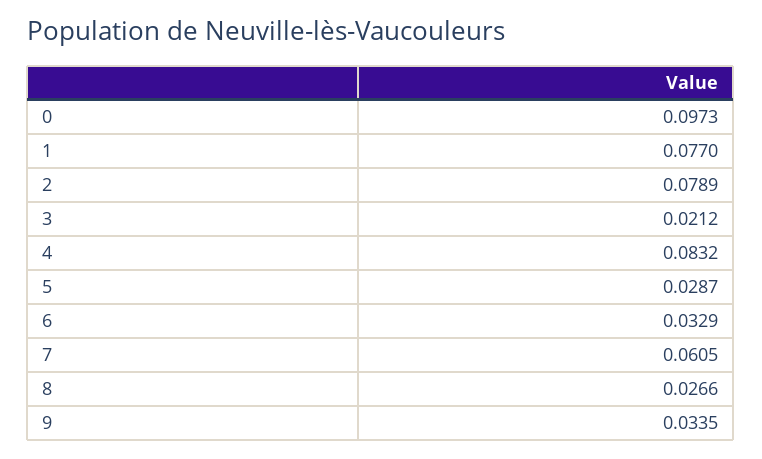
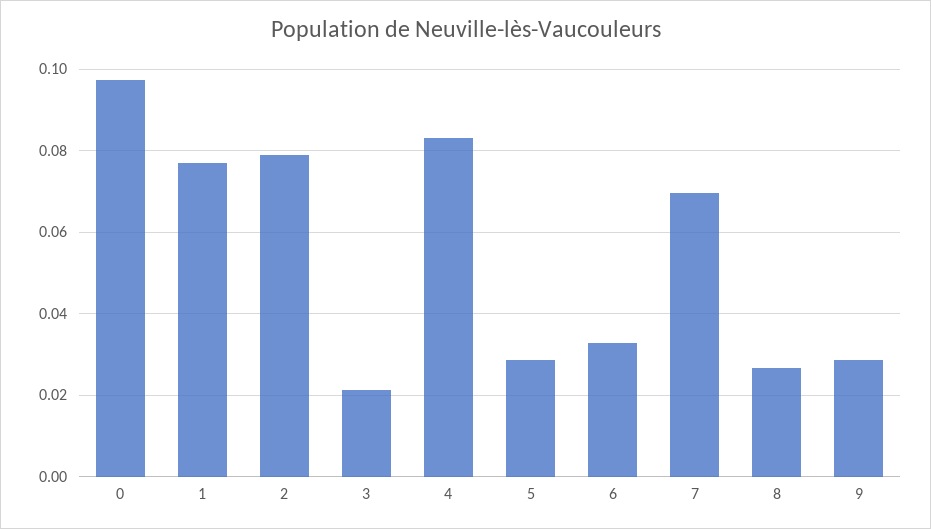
  {
    "0": 0.0973,
    "1": 0.077,
    "2": 0.0789,
    "3": 0.0212,
    "4": 0.0832,
    "5": 0.0287,
    "6": 0.0329,
-   "7": 0.0605,
+   "7": 0.07,
    "8": 0.0266,
-   "9": 0.0335
+   "9": 0.028
  }

